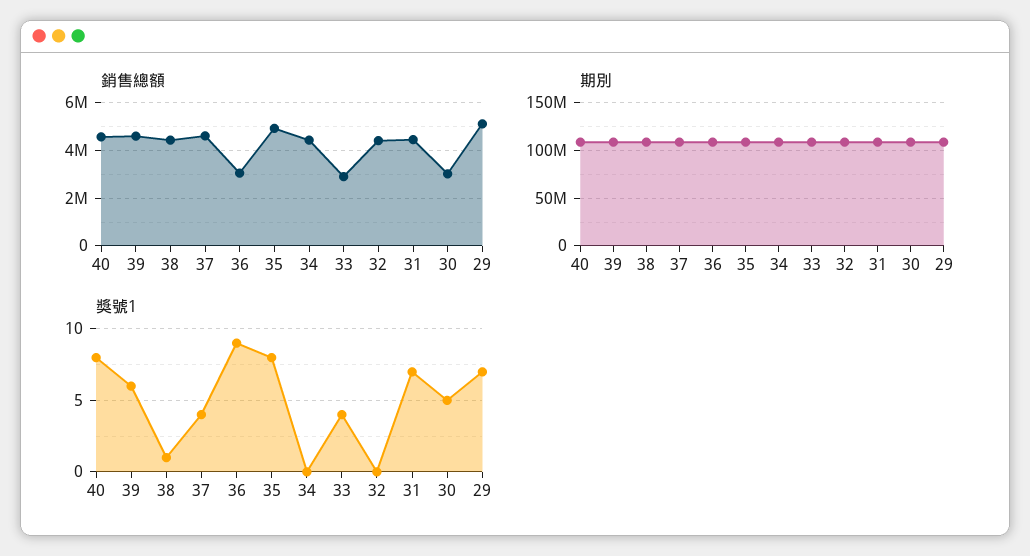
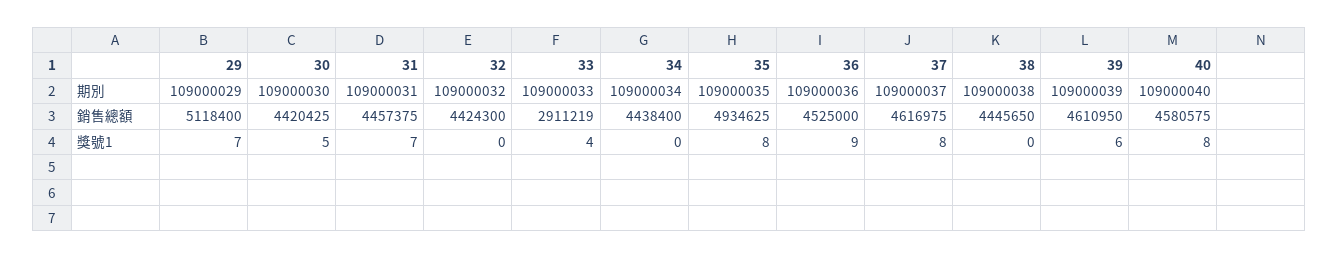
  {
    "銷售總額": {
      "40": 4580575,
      "39": 4610950,
      "38": 4445650,
      "37": 4616975,
-     "36": 3000000,
+     "36": 4525000,
      "35": 4934625,
      "34": 4438400,
      "33": 2911219,
      "32": 4424300,
      "31": 4457375,
-     "30": 3000000,
+     "30": 4420425,
      "29": 5118400
    },
    "期別": {
      "40": 109000040,
      "39": 109000039,
      "38": 109000038,
      "37": 109000037,
      "36": 109000036,
      "35": 109000035,
      "34": 109000034,
      "33": 109000033,
      "32": 109000032,
      "31": 109000031,
      "30": 109000030,
      "29": 109000029
    },
    "獎號1": {
      "40": 8,
      "39": 6,
-     "38": 1,
+     "38": 0,
-     "37": 4,
+     "37": 8,
      "36": 9,
      "35": 8,
      "34": 0,
      "33": 4,
      "32": 0,
      "31": 7,
      "30": 5,
      "29": 7
    }
  }

